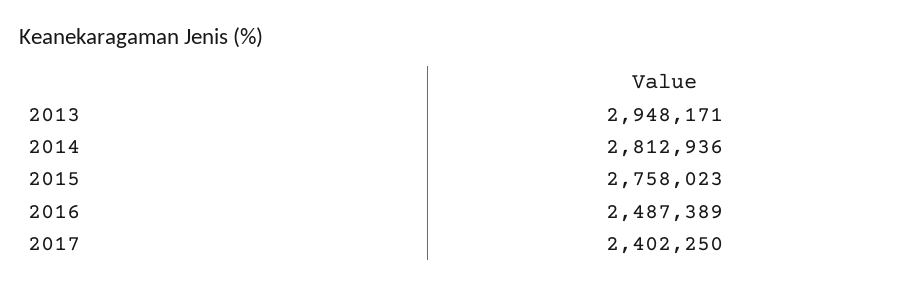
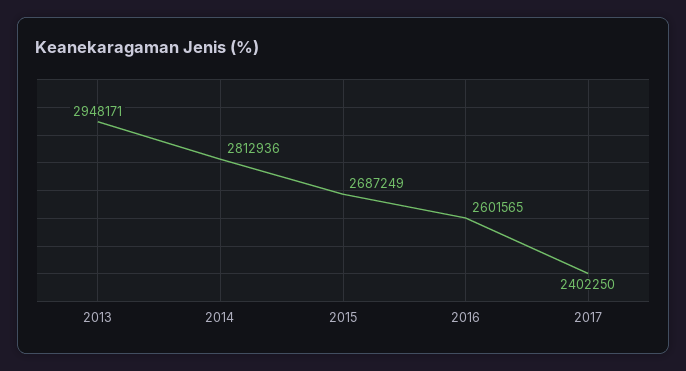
  {
    "2013": 2948171,
    "2014": 2812936,
-   "2015": 2758023,
+   "2015": 2687249,
-   "2016": 2487389,
+   "2016": 2601565,
    "2017": 2402250
  }

